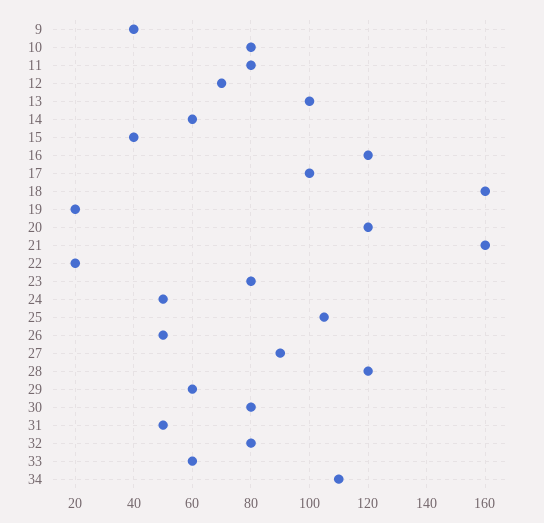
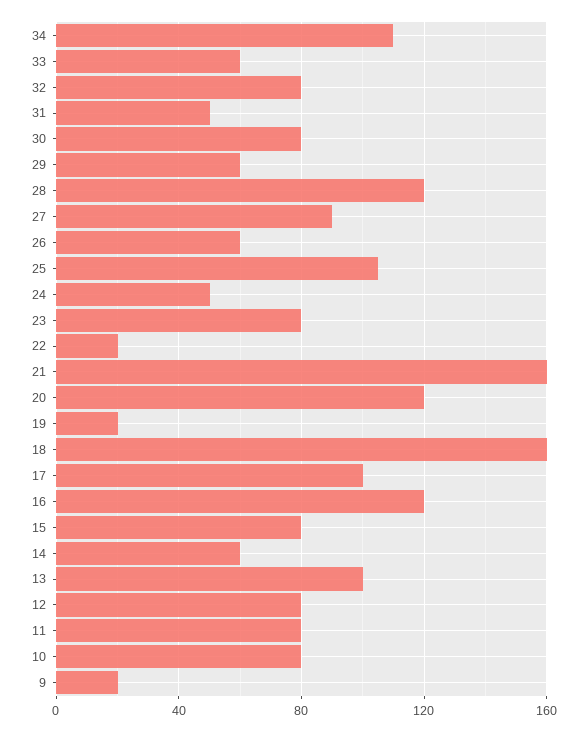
  {
-   "9": 40,
+   "9": 20,
    "10": 80,
    "11": 80,
-   "12": 70,
+   "12": 80,
    "13": 100,
    "14": 60,
-   "15": 40,
+   "15": 80,
    "16": 120,
    "17": 100,
    "18": 160,
    "19": 20,
    "20": 120,
    "21": 160,
    "22": 20,
    "23": 80,
    "24": 50,
    "25": 105,
-   "26": 50,
+   "26": 60,
    "27": 90,
    "28": 120,
    "29": 60,
    "30": 80,
    "31": 50,
    "32": 80,
    "33": 60,
    "34": 110
  }

